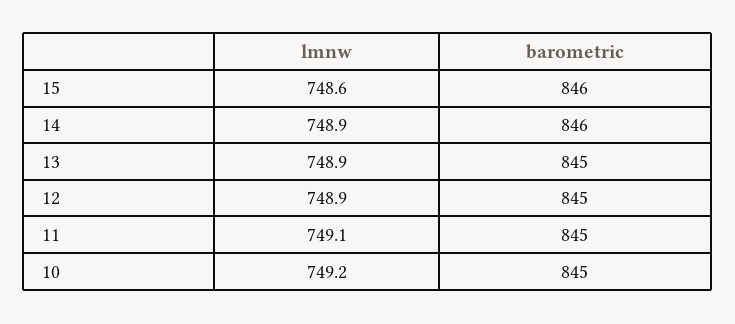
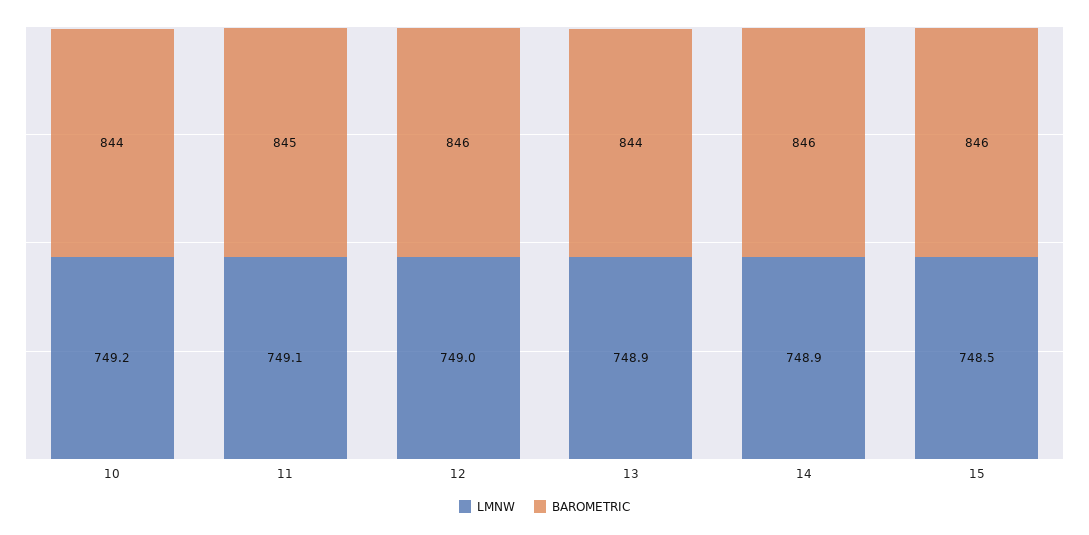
  {
    "lmnw": {
-     "15": 748.6,
+     "15": 748.5,
      "14": 748.9,
      "13": 748.9,
-     "12": 748.9,
+     "12": 749,
      "11": 749.1,
      "10": 749.2
    },
    "barometric": {
      "15": 846,
      "14": 846,
-     "13": 845,
+     "13": 844,
-     "12": 845,
+     "12": 846,
      "11": 845,
-     "10": 845
+     "10": 844
    }
  }

